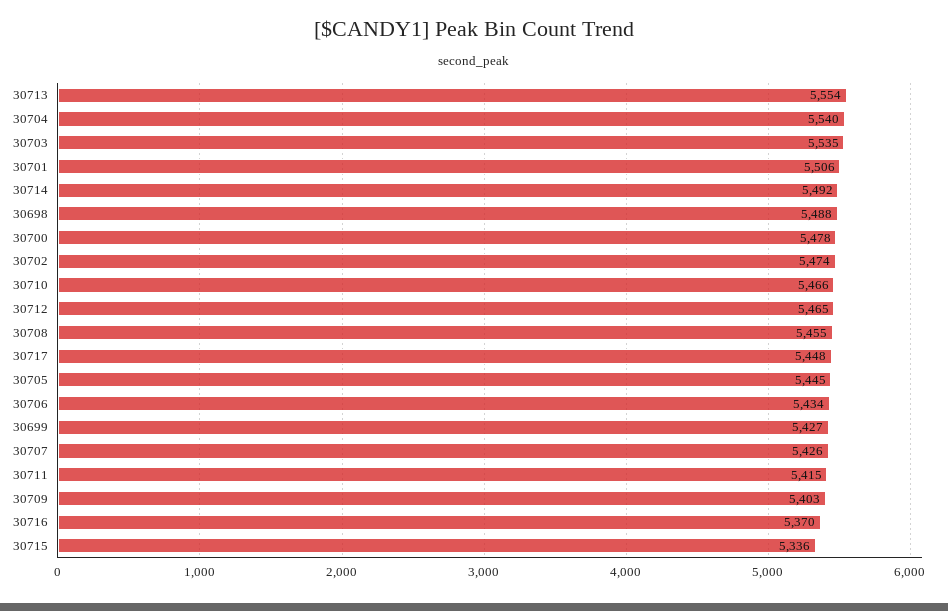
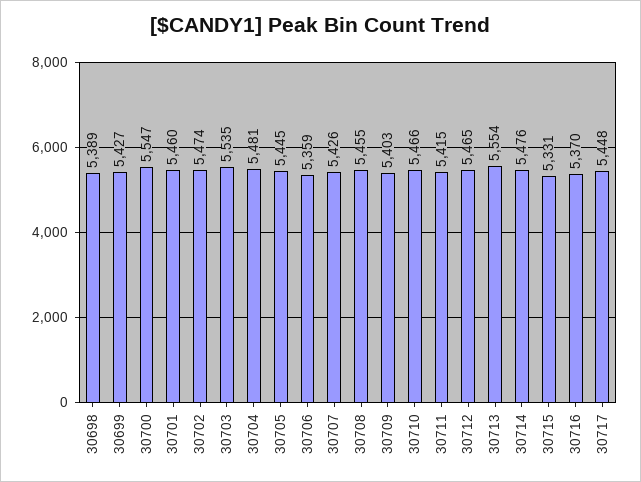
  {
    "30713": 5554,
-   "30704": 5540,
+   "30704": 5481,
    "30703": 5535,
-   "30701": 5506,
+   "30701": 5460,
-   "30714": 5492,
+   "30714": 5476,
-   "30698": 5488,
+   "30698": 5389,
-   "30700": 5478,
+   "30700": 5547,
    "30702": 5474,
    "30710": 5466,
    "30712": 5465,
    "30708": 5455,
    "30717": 5448,
    "30705": 5445,
-   "30706": 5434,
+   "30706": 5359,
    "30699": 5427,
    "30707": 5426,
    "30711": 5415,
    "30709": 5403,
    "30716": 5370,
-   "30715": 5336
+   "30715": 5331
  }

